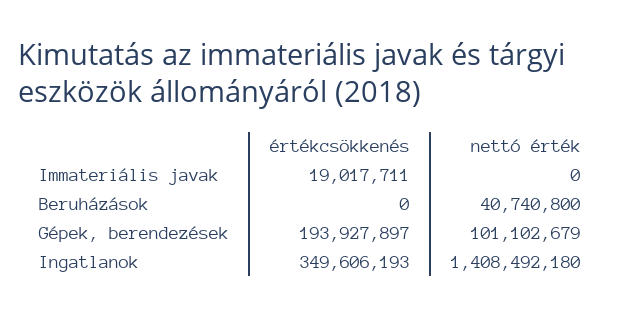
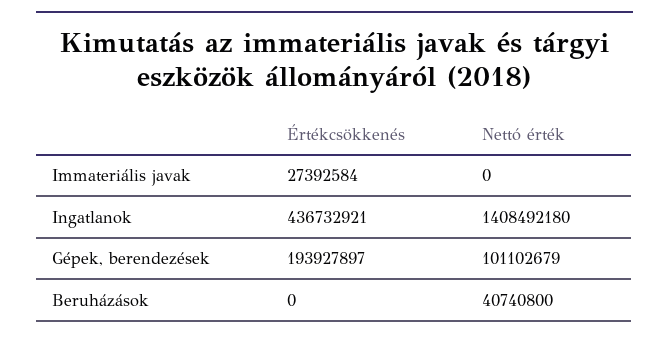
  {
    "értékcsökkenés": {
-     "Immateriális javak": 19017711,
+     "Immateriális javak": 27392584,
      "Beruházások": 0,
      "Gépek, berendezések": 193927897,
-     "Ingatlanok": 349606193
+     "Ingatlanok": 436732921
    },
    "nettó érték": {
      "Immateriális javak": 0,
      "Beruházások": 40740800,
      "Gépek, berendezések": 101102679,
      "Ingatlanok": 1408492180
    }
  }

